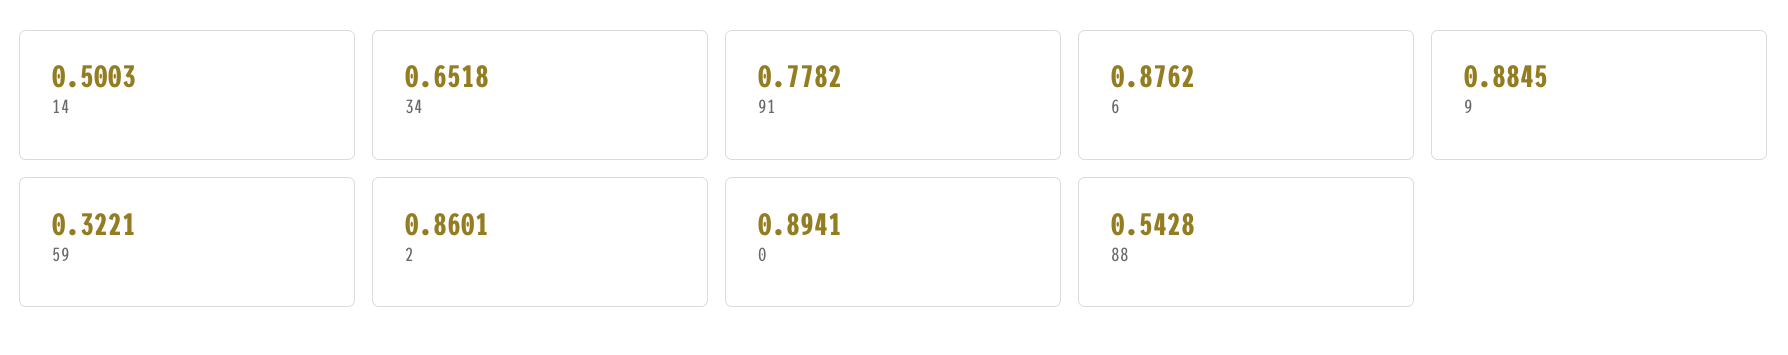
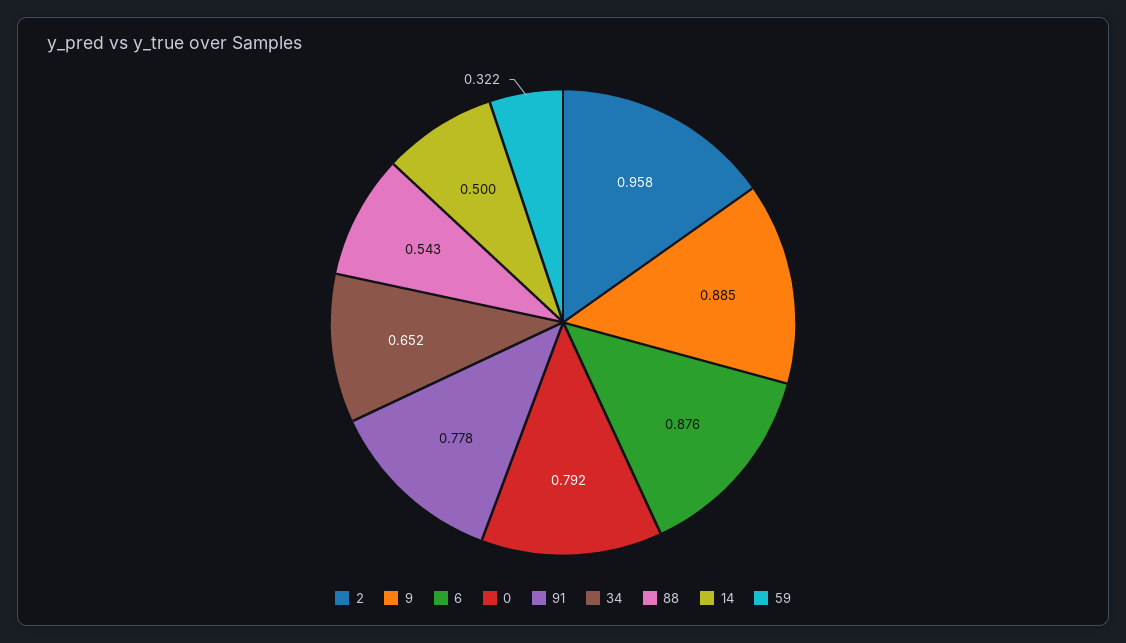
  {
    "14": 0.5003,
    "34": 0.6518,
    "91": 0.7782,
    "6": 0.8762,
    "9": 0.8845,
    "59": 0.3221,
-   "2": 0.8601,
+   "2": 0.958,
-   "0": 0.8941,
+   "0": 0.792,
    "88": 0.5428
  }

